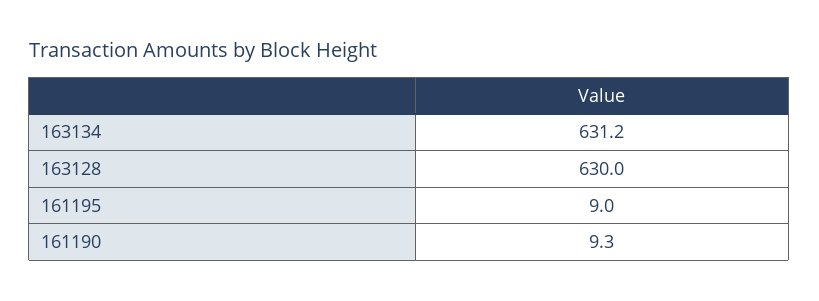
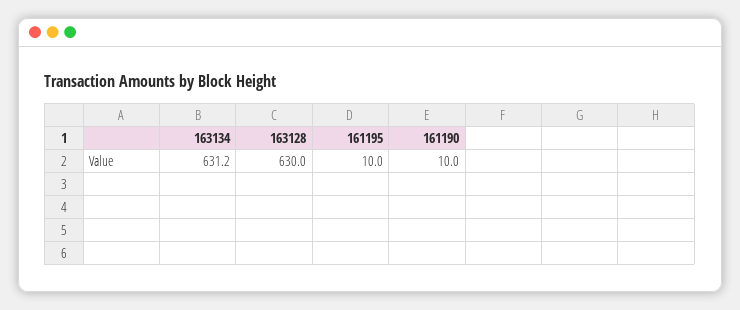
  {
    "163134": 631.2,
    "163128": 630,
-   "161195": 9,
+   "161195": 10,
-   "161190": 9.3
+   "161190": 10
  }

